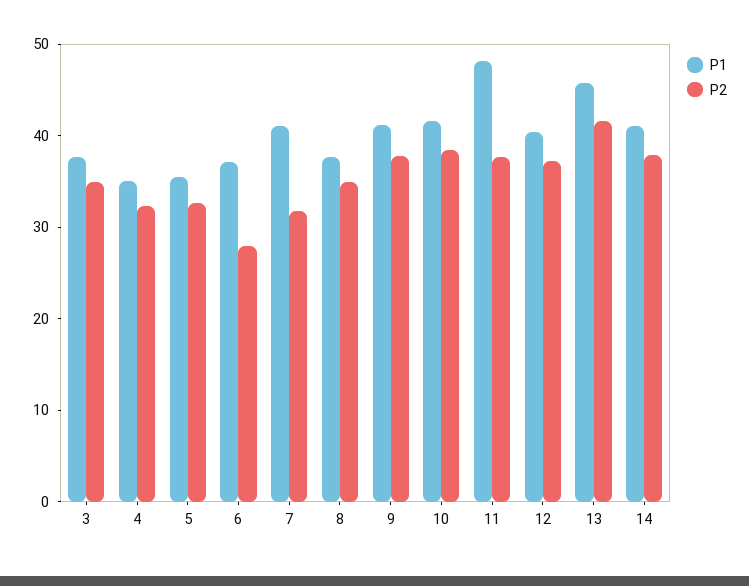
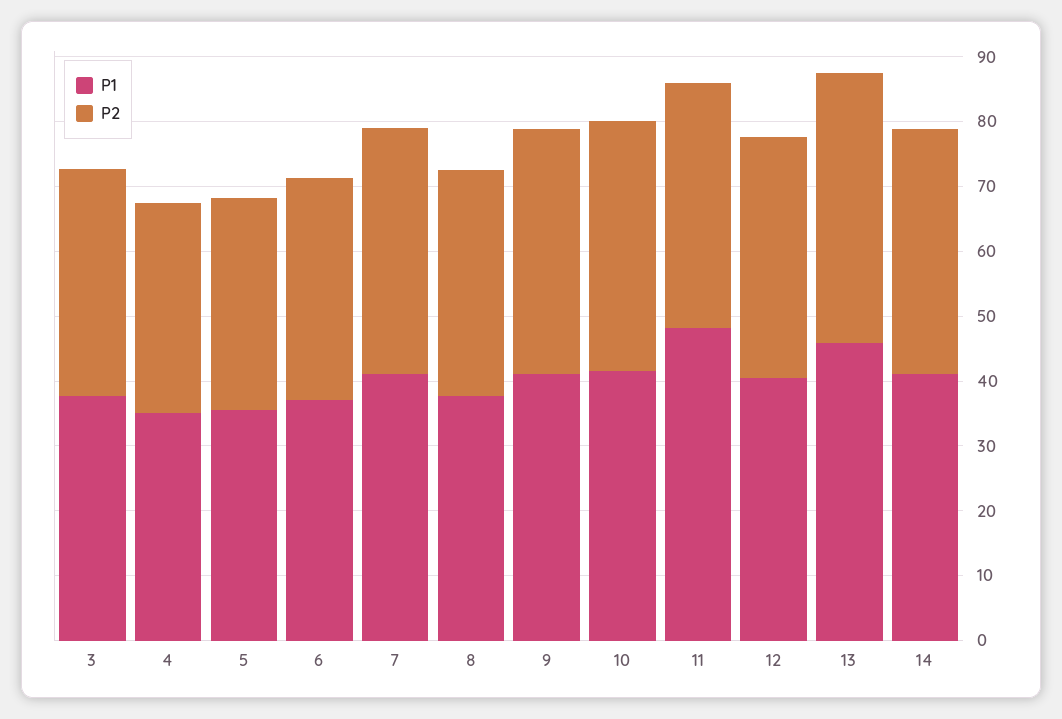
  {
    "P1": {
      "3": 38,
      "4": 36,
      "5": 36,
      "6": 38,
      "7": 42,
      "8": 38,
      "9": 42,
      "10": 42,
      "11": 48,
      "12": 40,
      "13": 46,
      "14": 42
    },
    "P2": {
      "3": 34,
      "4": 32,
      "5": 32,
-     "6": 28,
+     "6": 34,
-     "7": 32,
+     "7": 38,
      "8": 34,
      "9": 38,
      "10": 38,
      "11": 38,
      "12": 38,
      "13": 42,
      "14": 38
    }
  }

